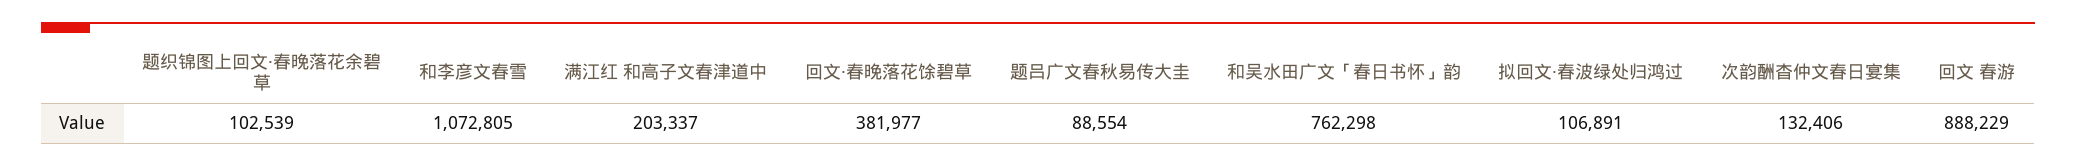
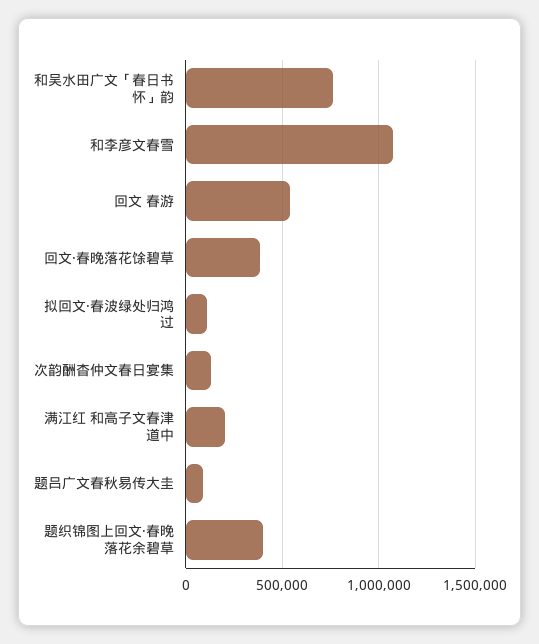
  {
-   "题织锦图上回文·春晚落花余碧草": 102539,
+   "题织锦图上回文·春晚落花余碧草": 400000,
    "和李彦文春雪": 1072805,
    "满江红 和高子文春津道中": 203337,
    "回文·春晚落花馀碧草": 381977,
    "题吕广文春秋易传大圭": 88554,
    "和吴水田广文「春日书怀」韵": 762298,
    "拟回文·春波绿处归鸿过": 106891,
    "次韵酬杳仲文春日宴集": 132406,
-   "回文 春游": 888229
+   "回文 春游": 550000
  }

